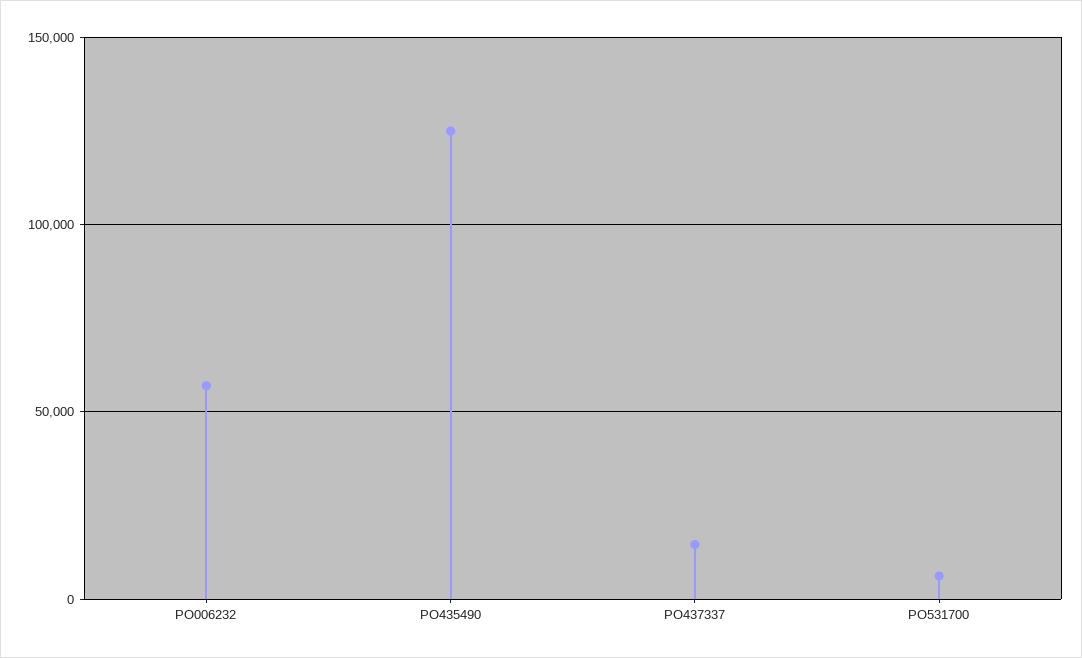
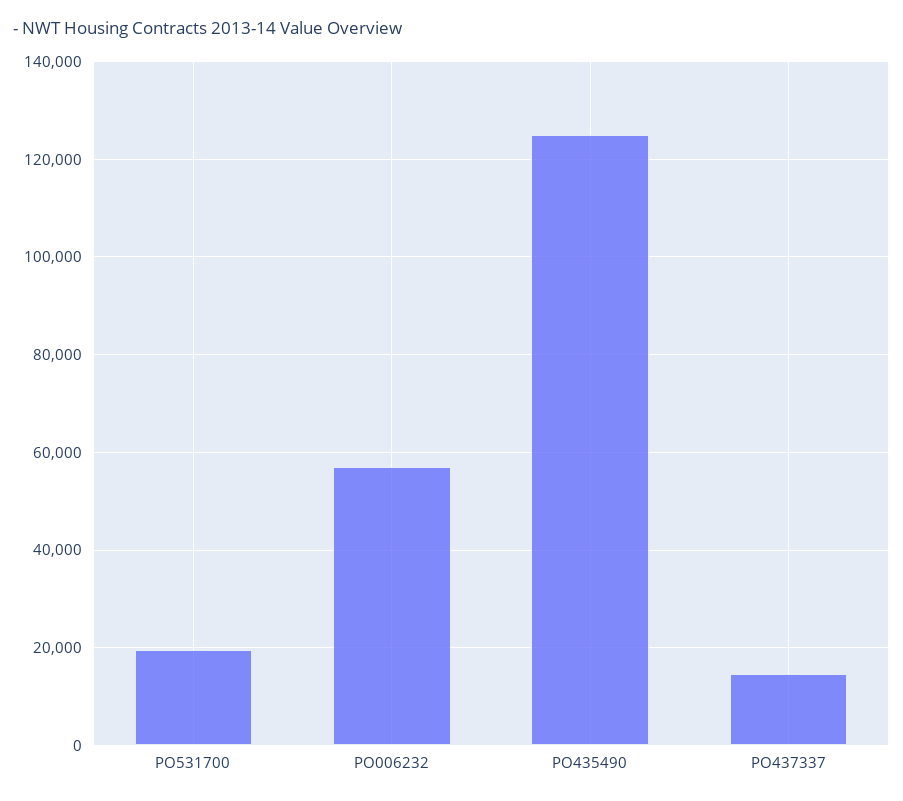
  {
    "PO006232": 56000,
    "PO435490": 126000,
    "PO437337": 14000,
-   "PO531700": 5000
+   "PO531700": 20000
  }

